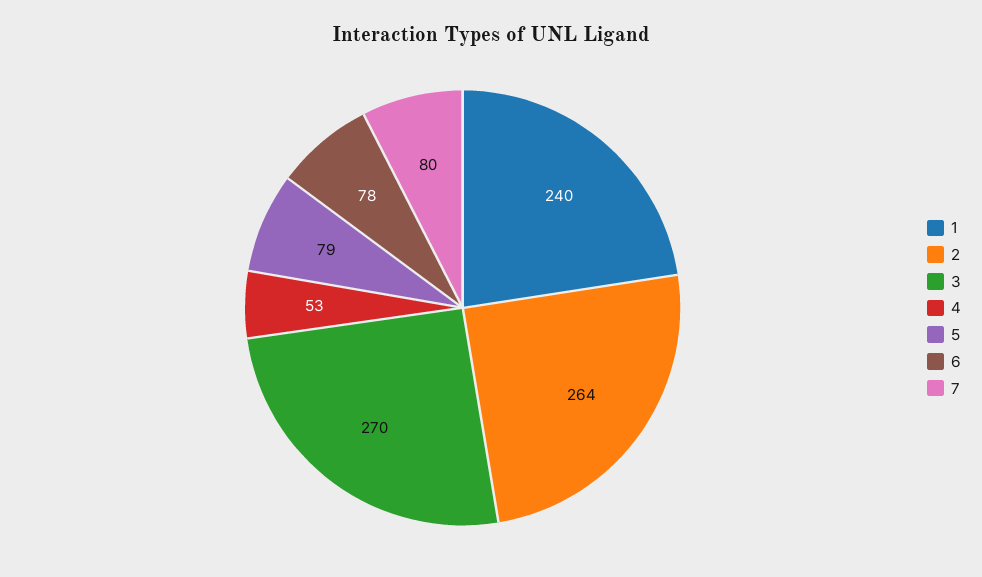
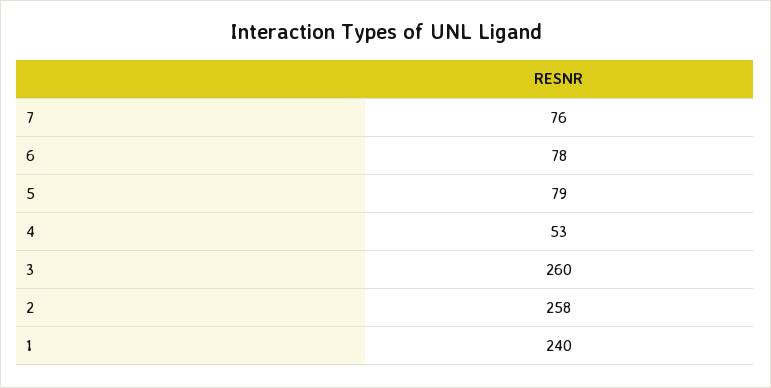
  {
    "1": 240,
-   "2": 264,
+   "2": 258,
-   "3": 270,
+   "3": 260,
    "4": 53,
    "5": 79,
    "6": 78,
-   "7": 80
+   "7": 76
  }

